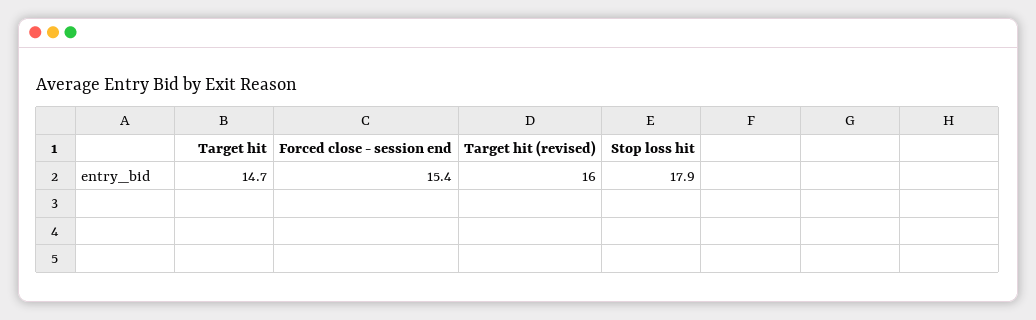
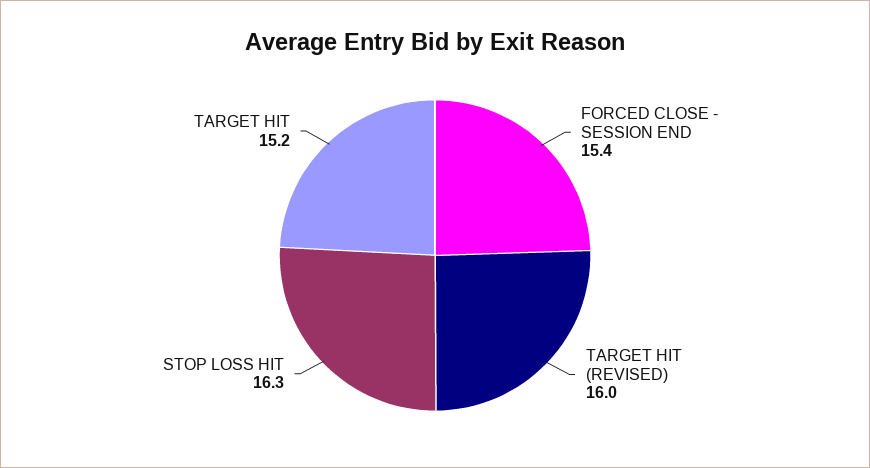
  {
-   "Target hit": 14.7,
+   "Target hit": 15.2,
    "Forced close - session end": 15.4,
    "Target hit (revised)": 16,
-   "Stop loss hit": 17.9
+   "Stop loss hit": 16.3
  }

